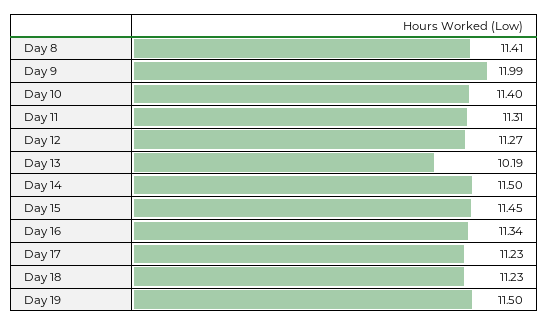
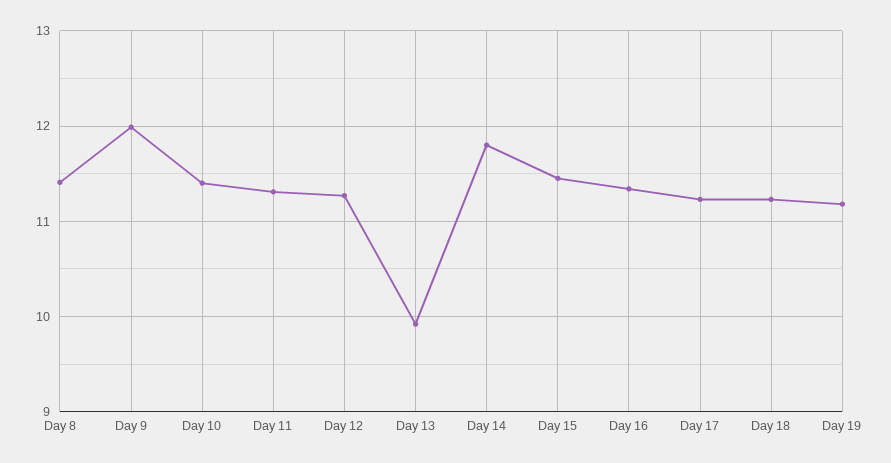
  {
    "Day 8": 11.41,
    "Day 9": 11.99,
    "Day 10": 11.4,
    "Day 11": 11.31,
    "Day 12": 11.27,
-   "Day 13": 10.19,
+   "Day 13": 9.9,
-   "Day 14": 11.5,
+   "Day 14": 11.8,
    "Day 15": 11.45,
    "Day 16": 11.34,
    "Day 17": 11.23,
    "Day 18": 11.23,
-   "Day 19": 11.5
+   "Day 19": 11.2
  }

